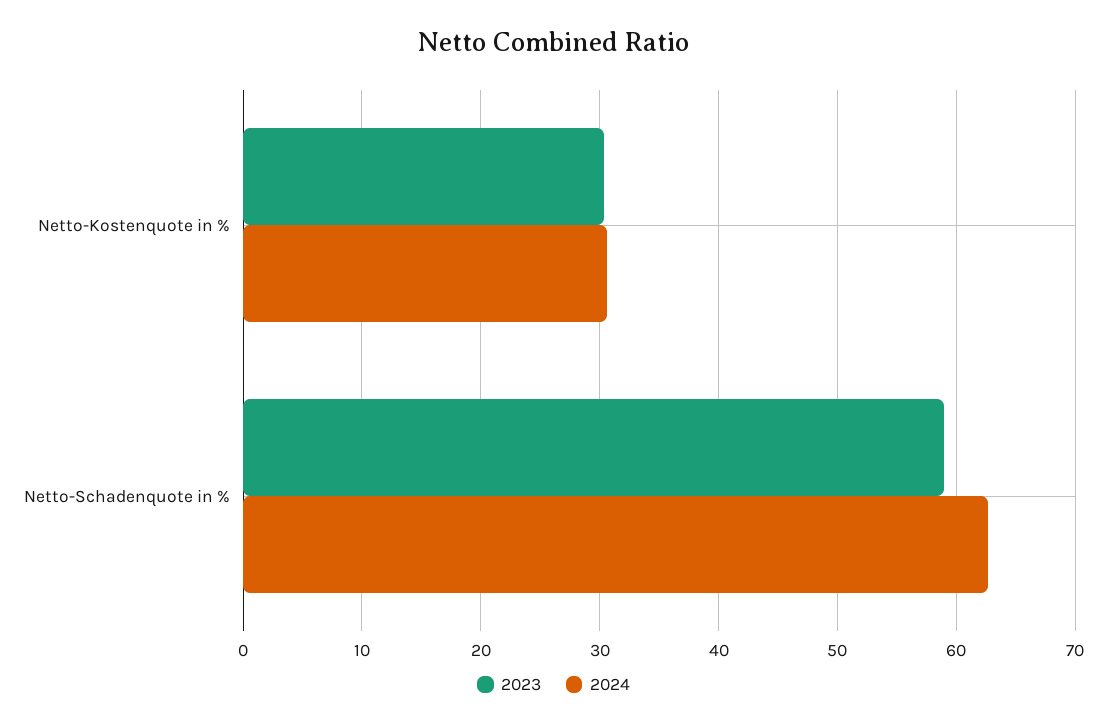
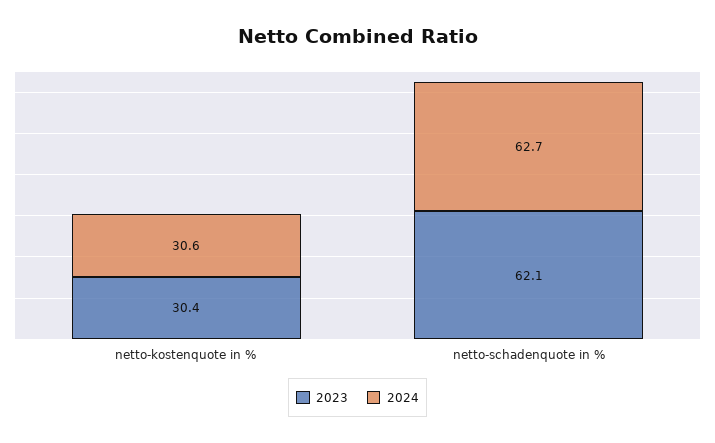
  {
    "2023": {
      "Netto-Kostenquote in %": 30.4,
-     "Netto-Schadenquote in %": 59
+     "Netto-Schadenquote in %": 62.1
    },
    "2024": {
      "Netto-Kostenquote in %": 30.6,
      "Netto-Schadenquote in %": 62.7
    }
  }

